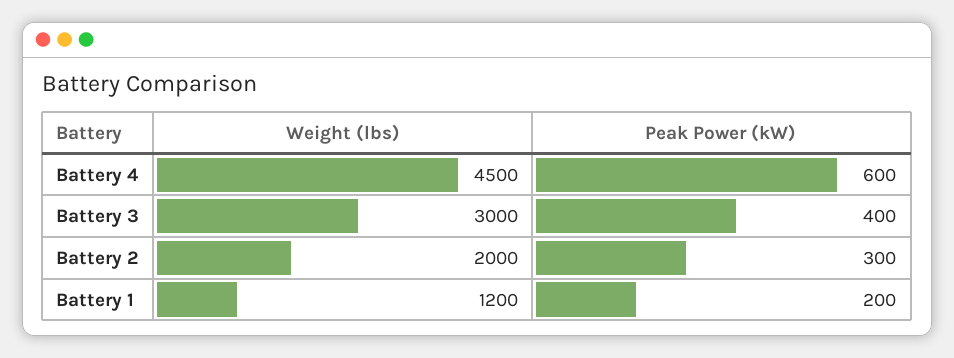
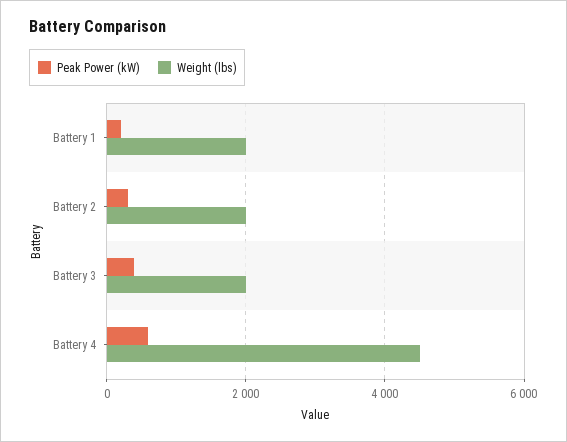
  {
    "Weight (lbs)": {
      "Battery 4": 4500,
-     "Battery 3": 3000,
+     "Battery 3": 2000,
      "Battery 2": 2000,
-     "Battery 1": 1200
+     "Battery 1": 2000
    },
    "Peak Power (kW)": {
      "Battery 4": 600,
      "Battery 3": 400,
      "Battery 2": 300,
      "Battery 1": 200
    }
  }

